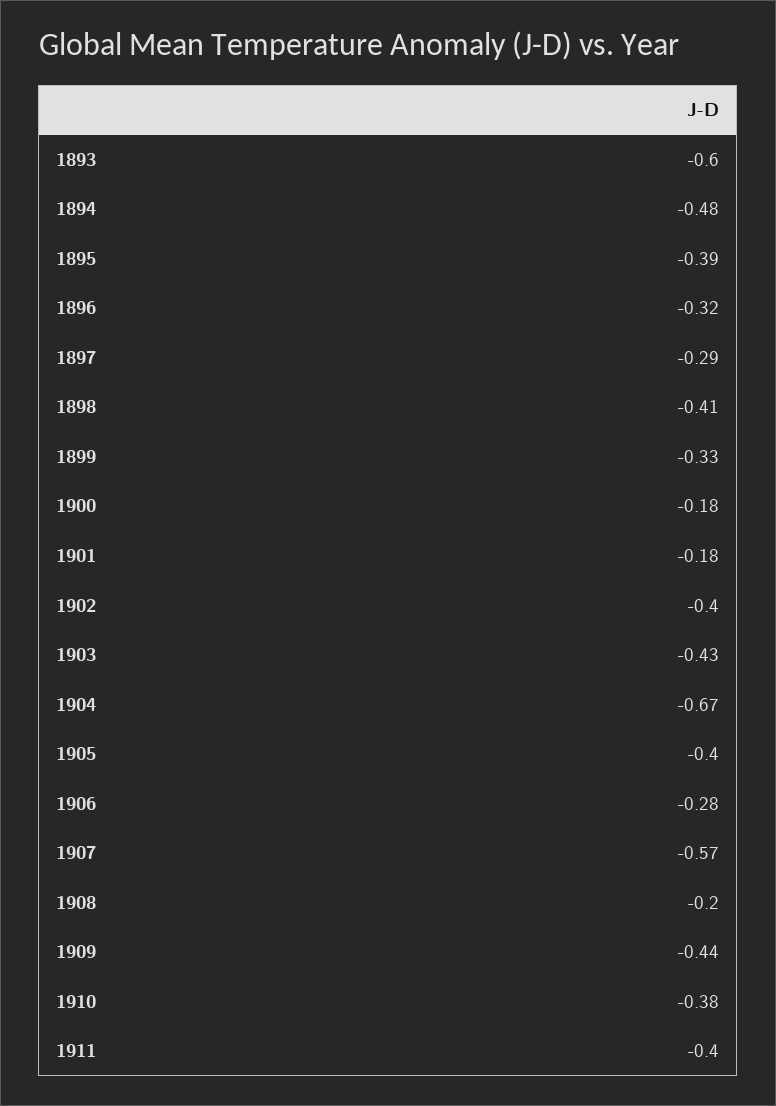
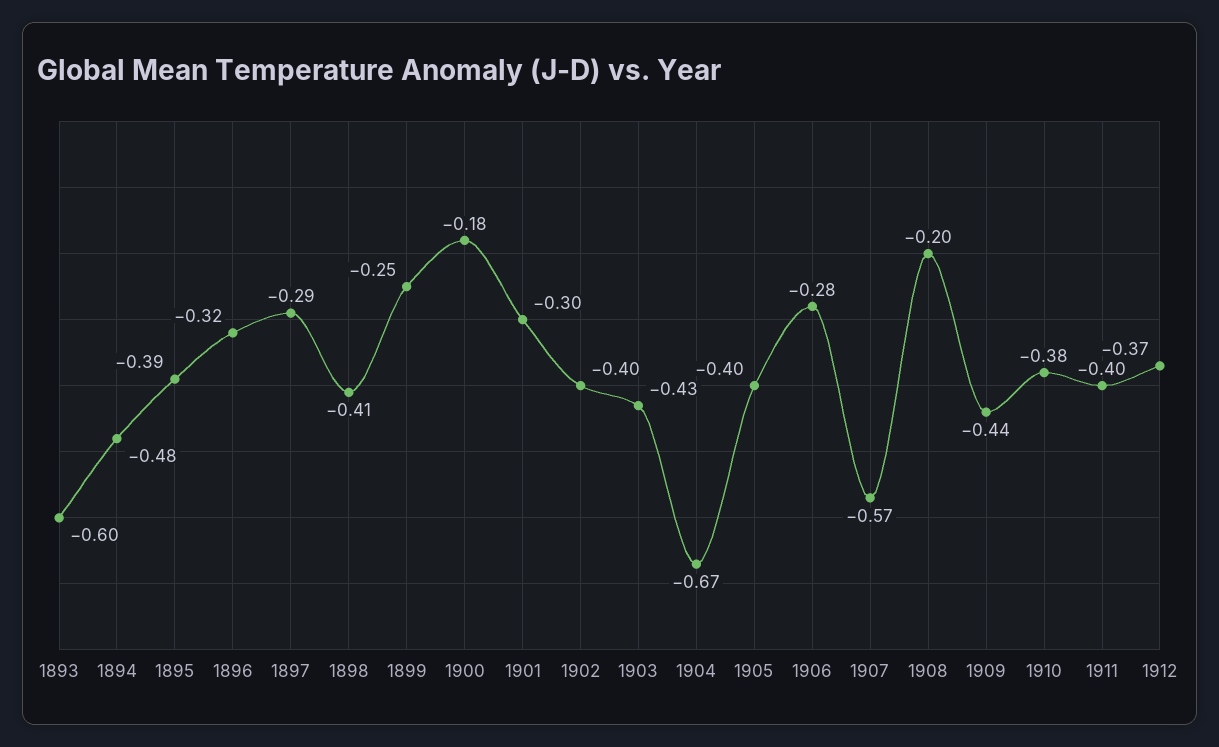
  {
    "1893": -0.6,
    "1894": -0.48,
    "1895": -0.39,
    "1896": -0.32,
    "1897": -0.29,
    "1898": -0.41,
-   "1899": -0.33,
+   "1899": -0.25,
    "1900": -0.18,
-   "1901": -0.18,
+   "1901": -0.3,
    "1902": -0.4,
    "1903": -0.43,
    "1904": -0.67,
    "1905": -0.4,
    "1906": -0.28,
    "1907": -0.57,
    "1908": -0.2,
    "1909": -0.44,
    "1910": -0.38,
-   "1911": -0.4
+   "1911": -0.4,
+   "1912": -0.37
  }

